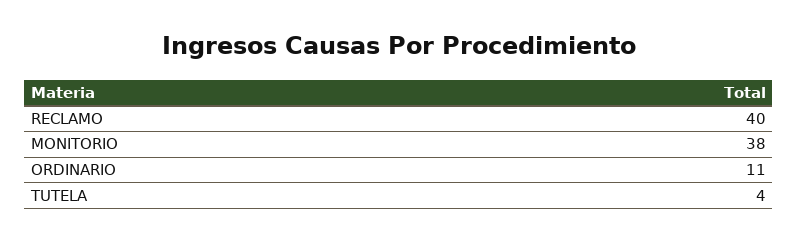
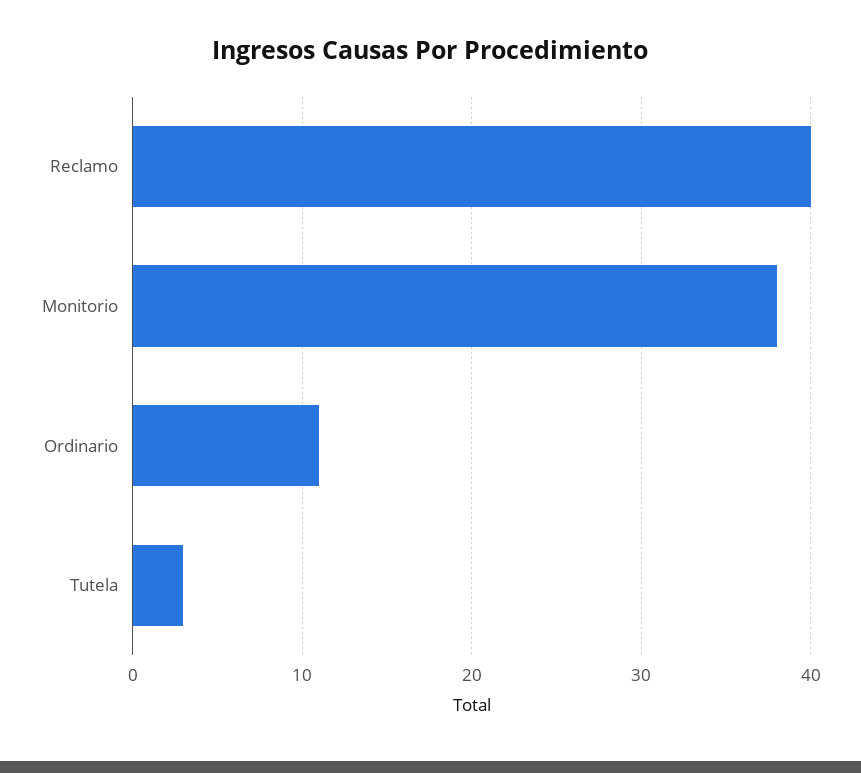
  {
    "RECLAMO": 40,
    "MONITORIO": 38,
    "ORDINARIO": 11,
-   "TUTELA": 4
+   "TUTELA": 3
  }

